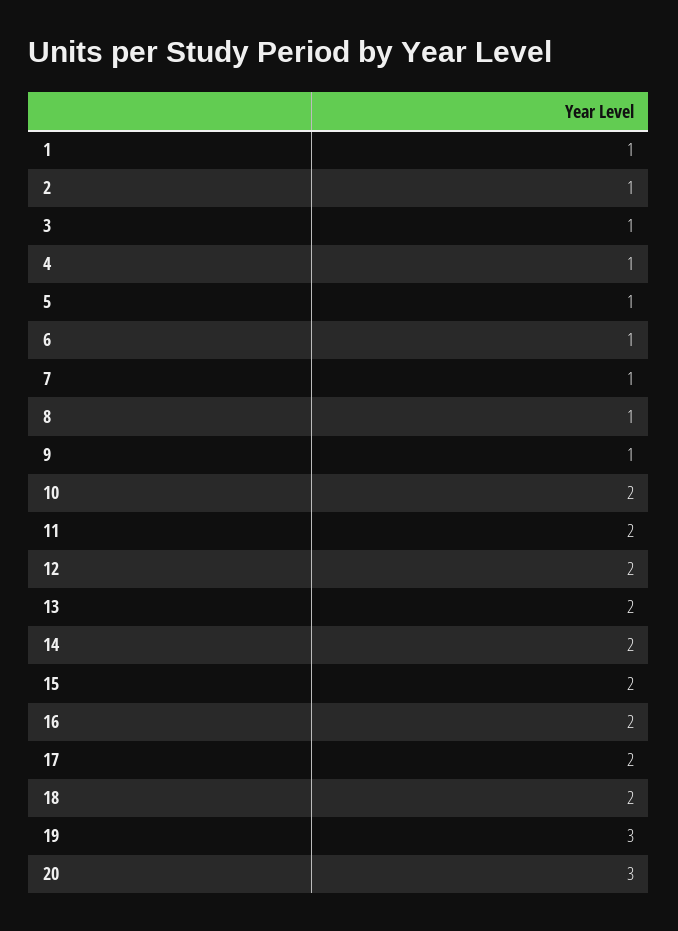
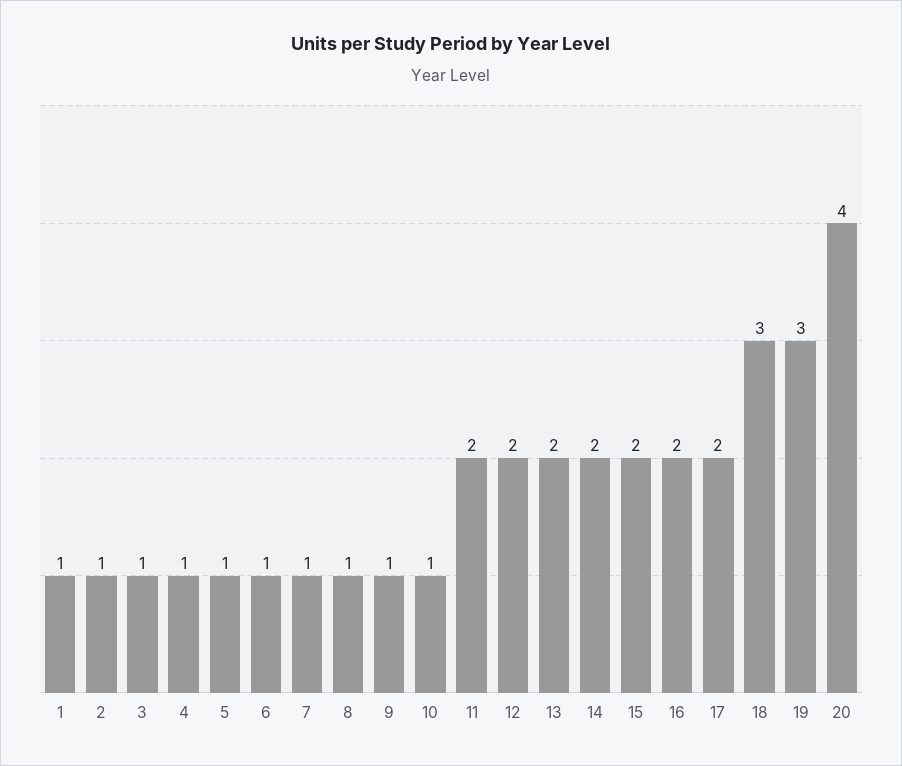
  {
    "1": 1,
    "2": 1,
    "3": 1,
    "4": 1,
    "5": 1,
    "6": 1,
    "7": 1,
    "8": 1,
    "9": 1,
-   "10": 2,
+   "10": 1,
    "11": 2,
    "12": 2,
    "13": 2,
    "14": 2,
    "15": 2,
    "16": 2,
    "17": 2,
-   "18": 2,
+   "18": 3,
    "19": 3,
-   "20": 3
+   "20": 4
  }

